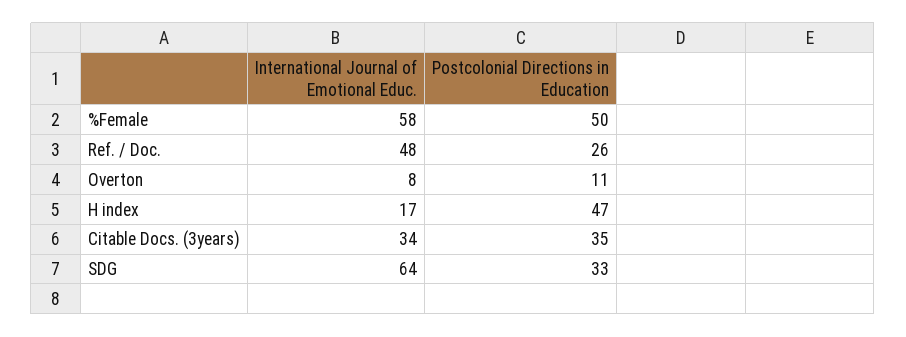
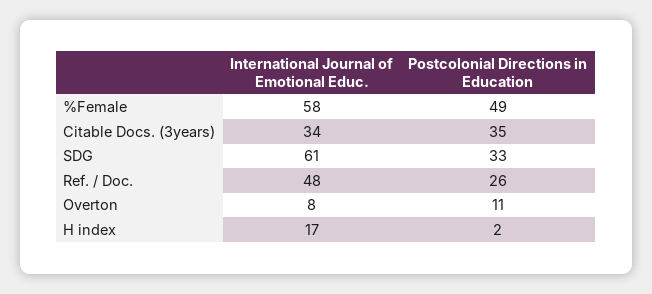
  {
    "International Journal of Emotional Educ.": {
      "%Female": 58,
      "Ref. / Doc.": 48,
      "Overton": 8,
      "H index": 17,
      "Citable Docs. (3years)": 34,
-     "SDG": 64
+     "SDG": 61
    },
    "Postcolonial Directions in Education": {
-     "%Female": 50,
+     "%Female": 49,
      "Ref. / Doc.": 26,
      "Overton": 11,
-     "H index": 47,
+     "H index": 2,
      "Citable Docs. (3years)": 35,
      "SDG": 33
    }
  }

